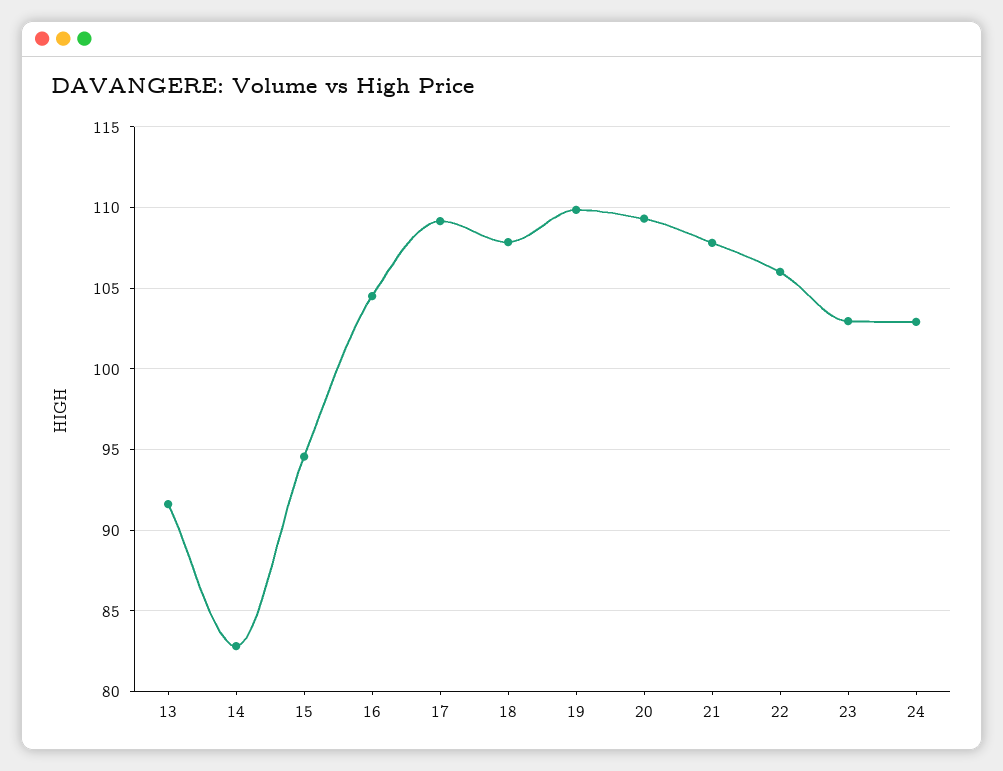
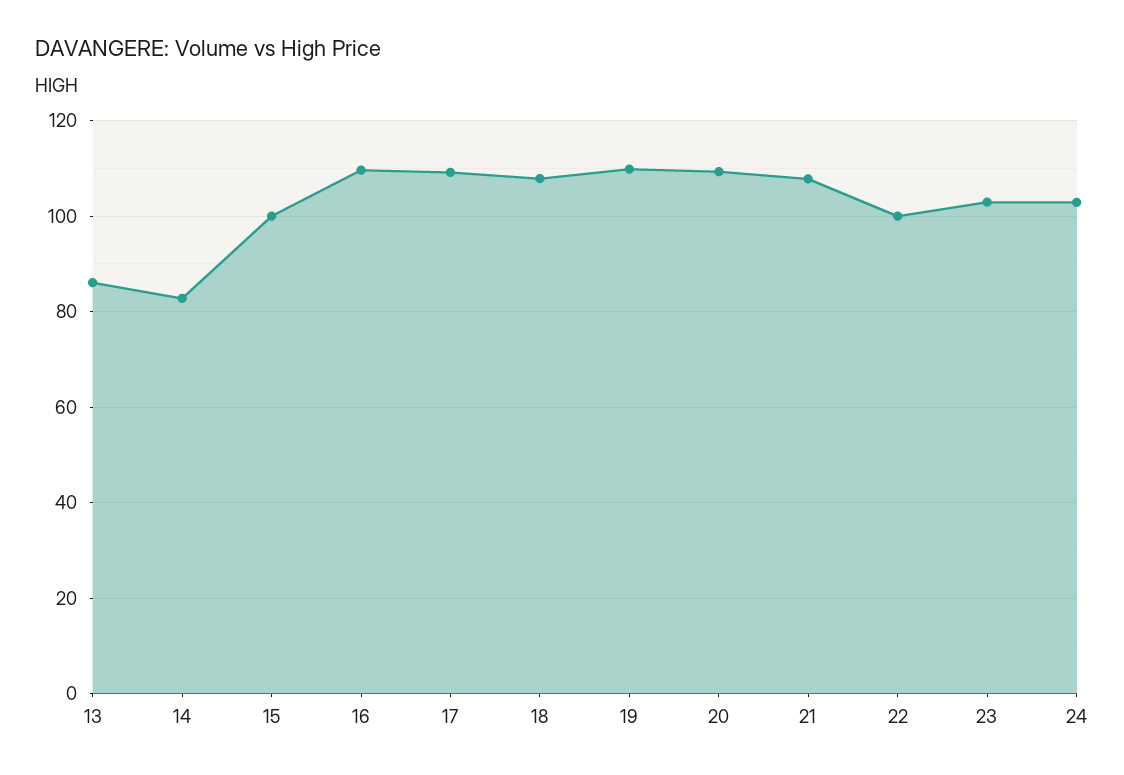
  {
-   "13": 91.5,
+   "13": 86,
    "14": 83,
-   "15": 94.5,
+   "15": 100,
-   "16": 104.5,
+   "16": 110,
    "17": 109,
    "18": 108,
    "19": 110,
    "20": 109.5,
    "21": 108,
-   "22": 106,
+   "22": 100,
    "23": 103,
    "24": 103
  }

